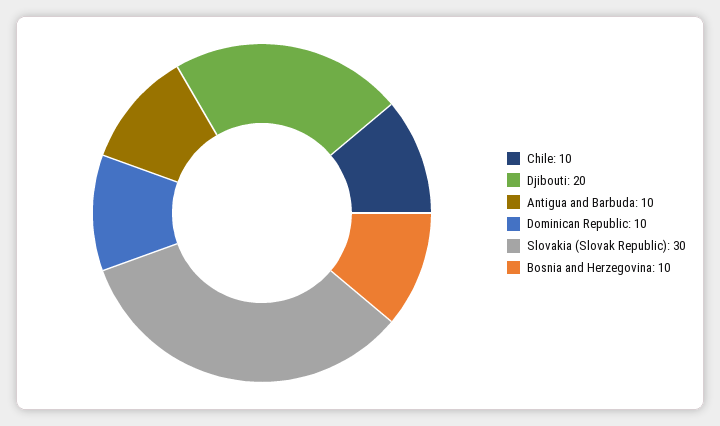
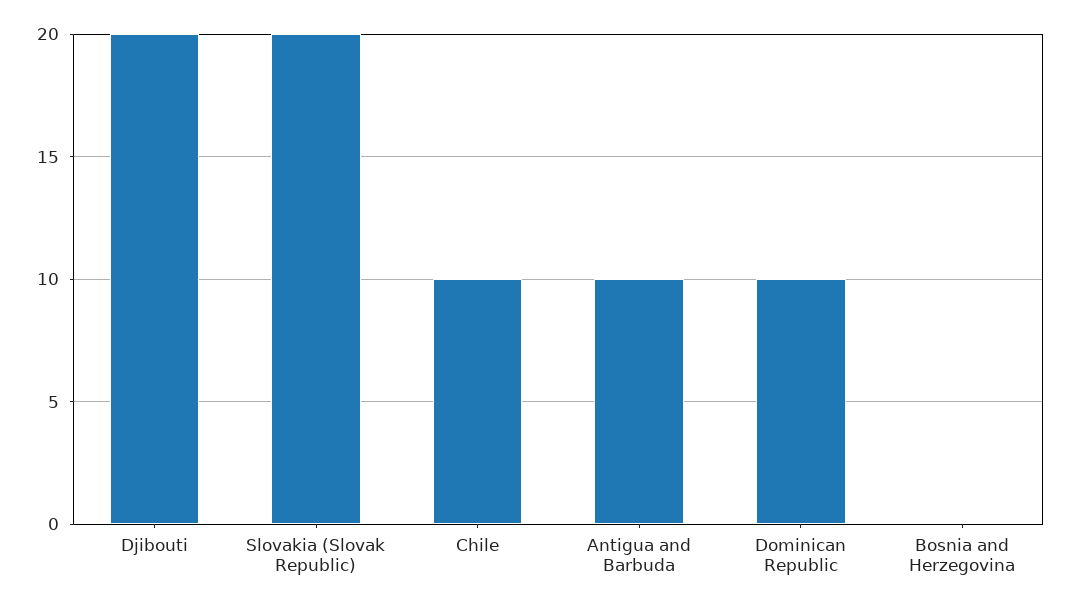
  {
    "Chile": 10,
    "Djibouti": 20,
    "Antigua and Barbuda": 10,
    "Dominican Republic": 10,
-   "Slovakia (Slovak Republic)": 30,
+   "Slovakia (Slovak Republic)": 20,
-   "Bosnia and Herzegovina": 10
+   "Bosnia and Herzegovina": 0
  }

